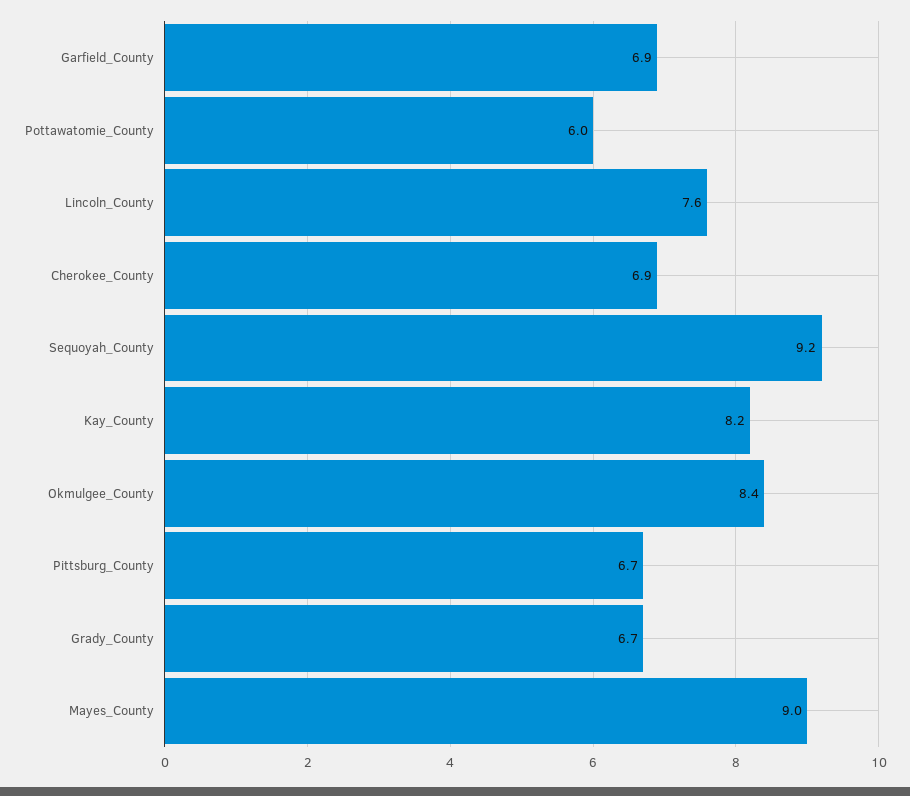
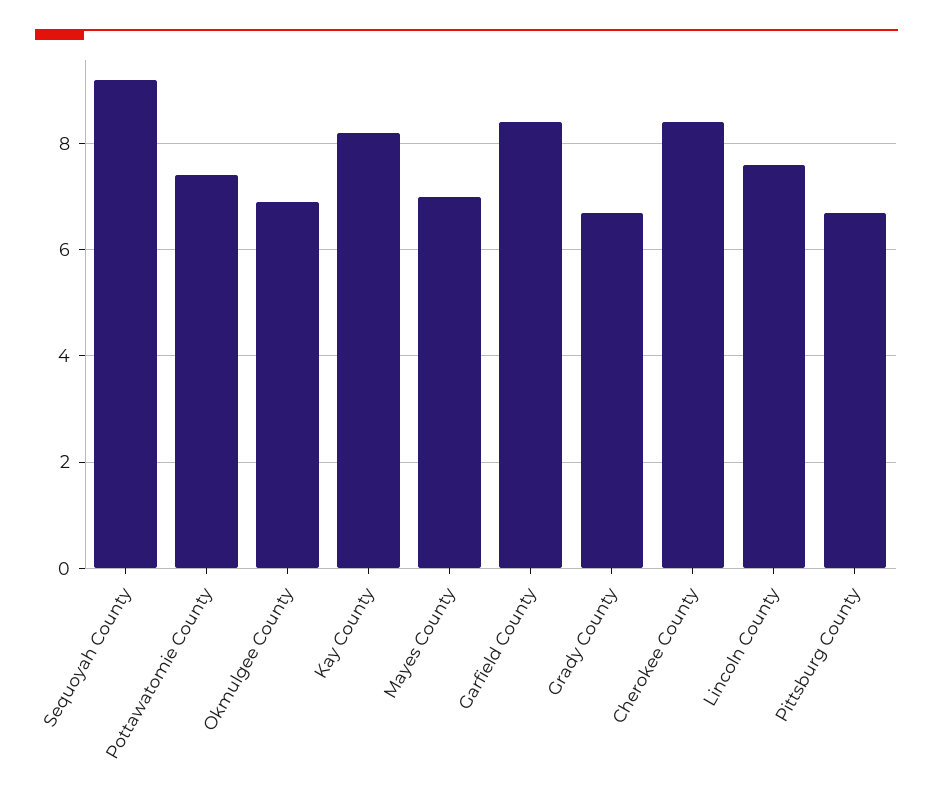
  {
-   "Garfield_County": 6.9,
+   "Garfield_County": 8.5,
-   "Pottawatomie_County": 6,
+   "Pottawatomie_County": 7.5,
    "Lincoln_County": 7.6,
-   "Cherokee_County": 6.9,
+   "Cherokee_County": 8.5,
    "Sequoyah_County": 9.2,
    "Kay_County": 8.2,
-   "Okmulgee_County": 8.4,
+   "Okmulgee_County": 7,
    "Pittsburg_County": 6.7,
    "Grady_County": 6.7,
-   "Mayes_County": 9
+   "Mayes_County": 7
  }

